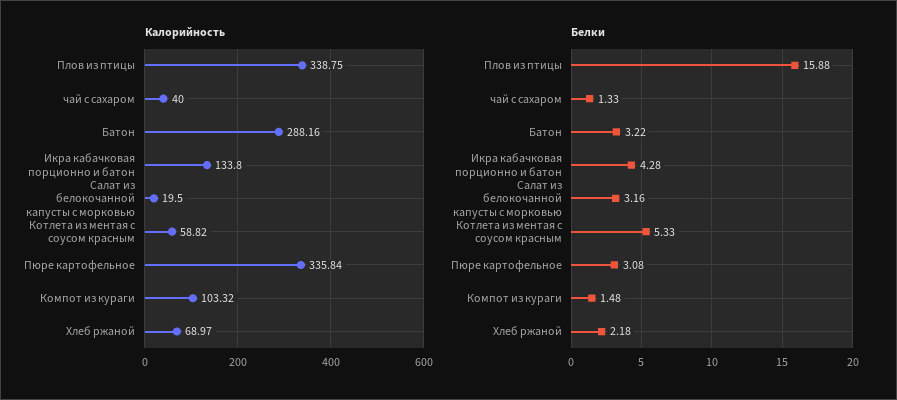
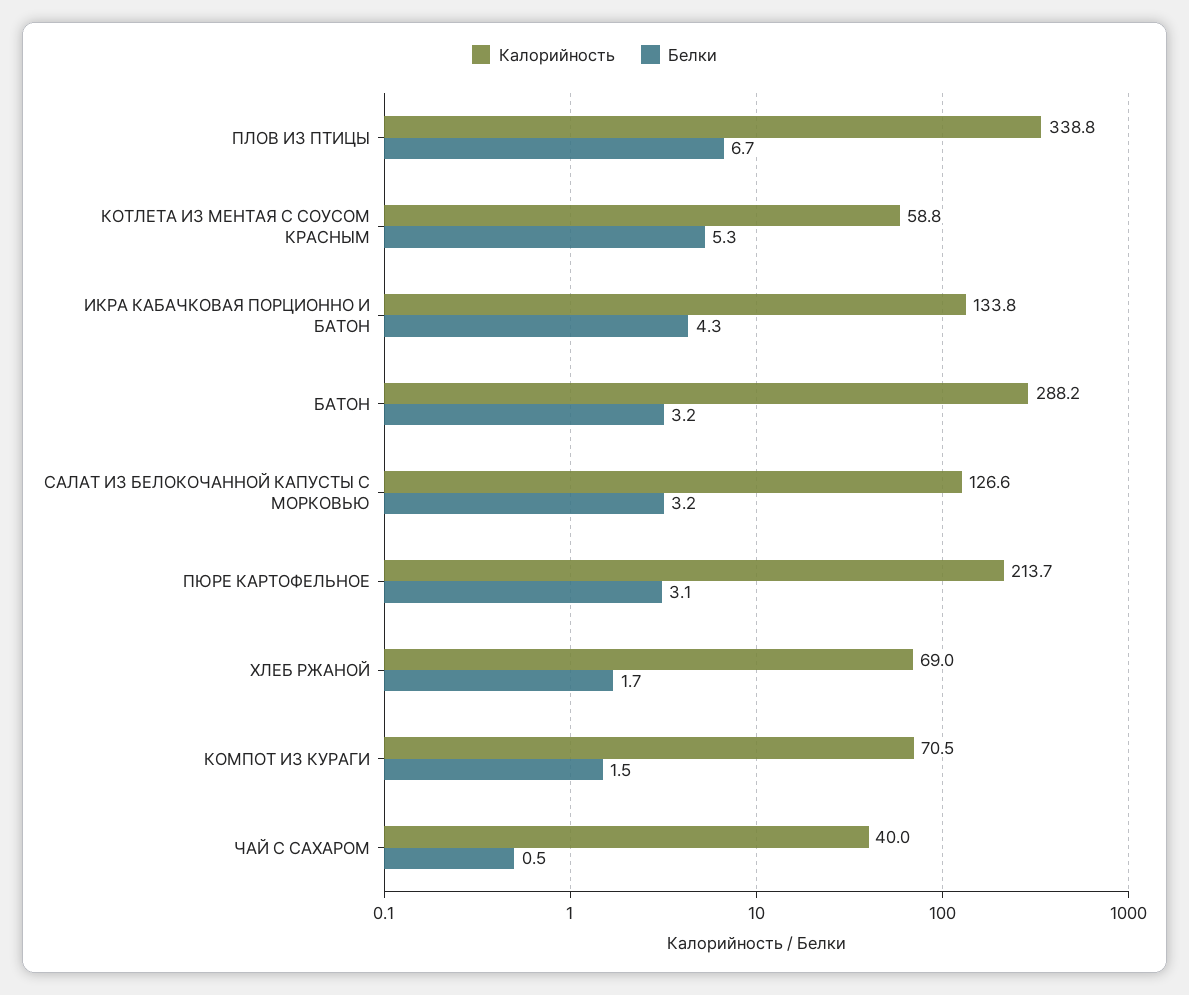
  {
    "Калорийность": {
      "Плов из птицы": 338.75,
      "чай с сахаром": 40,
      "Батон": 288.16,
      "Икра кабачковая порционно и батон": 133.8,
-     "Салат из белокочанной капусты с морковью": 19.5,
+     "Салат из белокочанной капусты с морковью": 126.6,
      "Котлета из ментая с соусом красным": 58.82,
-     "Пюре картофельное": 335.84,
+     "Пюре картофельное": 213.7,
-     "Компот из кураги": 103.32,
+     "Компот из кураги": 70.5,
      "Хлеб ржаной": 68.97
    },
    "Белки": {
-     "Плов из птицы": 15.88,
+     "Плов из птицы": 6.7,
-     "чай с сахаром": 1.33,
+     "чай с сахаром": 0.5,
      "Батон": 3.22,
      "Икра кабачковая порционно и батон": 4.28,
      "Салат из белокочанной капусты с морковью": 3.16,
      "Котлета из ментая с соусом красным": 5.33,
      "Пюре картофельное": 3.08,
      "Компот из кураги": 1.48,
-     "Хлеб ржаной": 2.18
+     "Хлеб ржаной": 1.7
    }
  }

